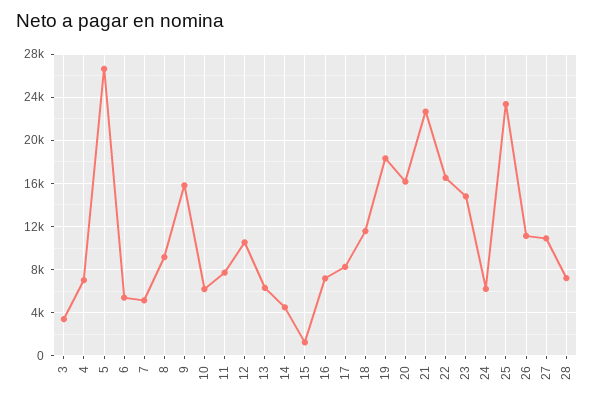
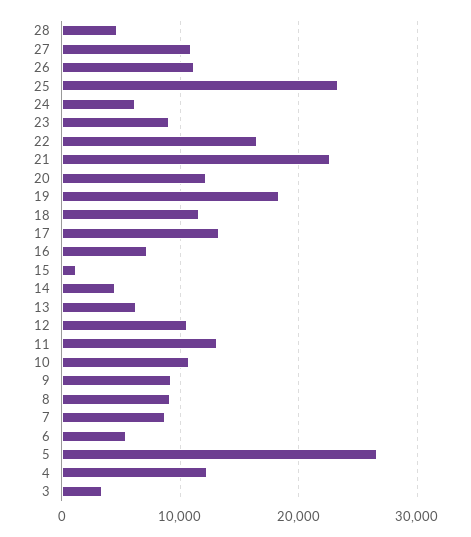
  {
    "3": 3000,
-   "4": 7000,
+   "4": 12000,
    "5": 27000,
    "6": 5000,
-   "7": 5000,
+   "7": 9000,
    "8": 9000,
-   "9": 16000,
+   "9": 9000,
-   "10": 6000,
+   "10": 11000,
-   "11": 8000,
+   "11": 13000,
    "12": 11000,
    "13": 6000,
    "14": 4000,
    "15": 1000,
    "16": 7000,
-   "17": 8000,
+   "17": 13000,
    "18": 12000,
    "19": 18000,
-   "20": 16000,
+   "20": 12000,
    "21": 23000,
    "22": 17000,
-   "23": 15000,
+   "23": 9000,
    "24": 6000,
    "25": 23000,
    "26": 11000,
    "27": 11000,
-   "28": 7000
+   "28": 5000
  }

